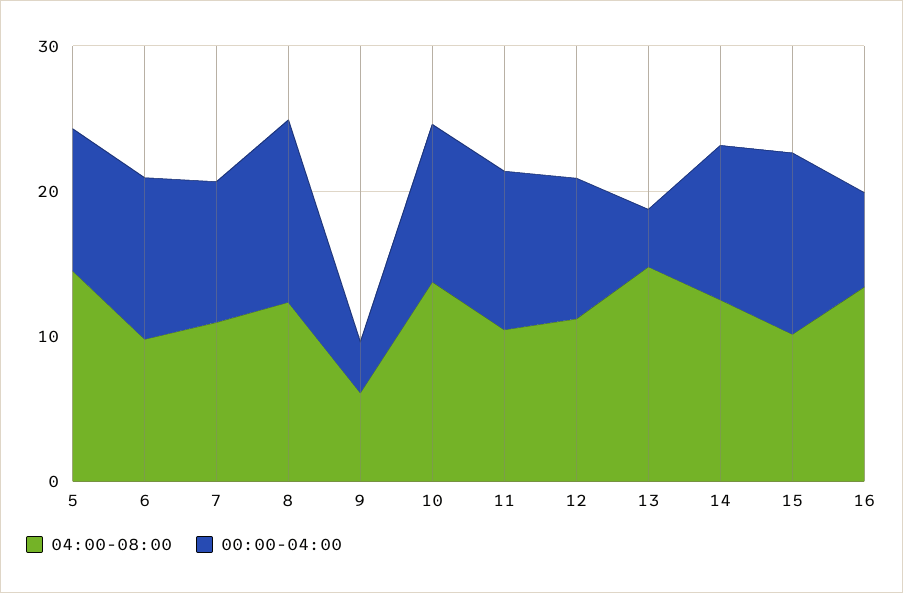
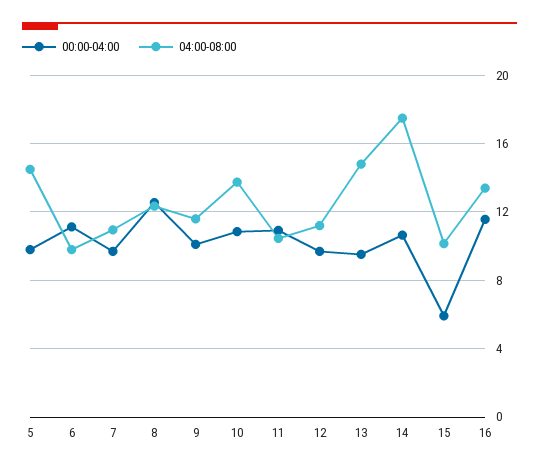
  {
    "04:00-08:00": {
      "5": 14.5,
      "6": 10,
      "7": 11,
      "8": 12.5,
-     "9": 6,
+     "9": 11.5,
      "10": 14,
      "11": 10.5,
      "12": 11,
      "13": 15,
-     "14": 12,
+     "14": 17.5,
      "15": 10,
      "16": 13.5
    },
    "00:00-04:00": {
      "5": 10,
      "6": 11,
      "7": 9.5,
      "8": 12.5,
-     "9": 4,
+     "9": 10,
      "10": 11,
      "11": 11,
      "12": 9.5,
-     "13": 4,
+     "13": 9.5,
      "14": 10.5,
-     "15": 12,
+     "15": 6,
-     "16": 6
+     "16": 11.5
    }
  }

